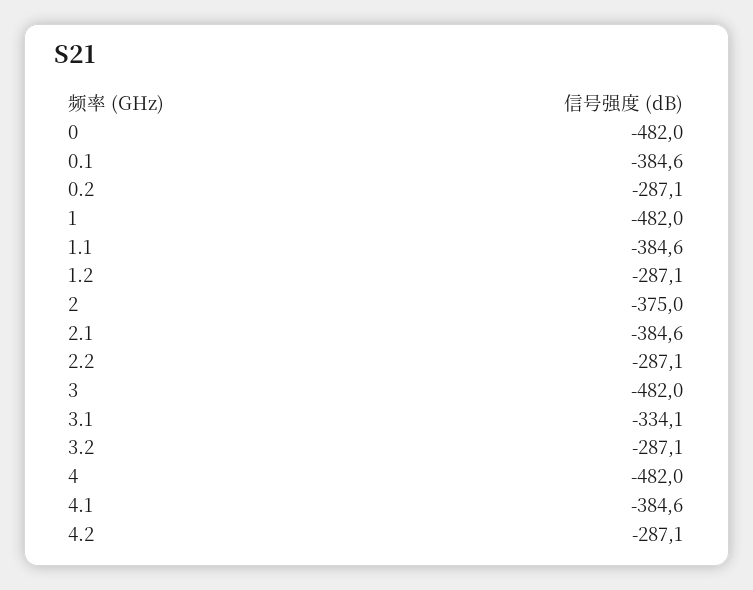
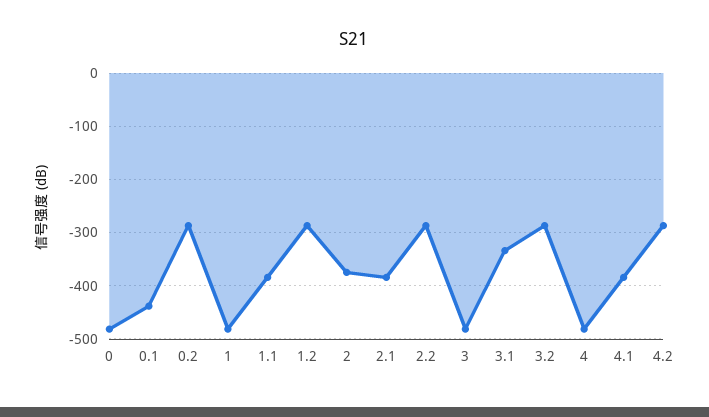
  {
    "0": -482,
-   "0.1": -384.6,
+   "0.1": -440,
    "0.2": -287.1,
    "1": -482,
    "1.1": -384.6,
    "1.2": -287.1,
    "2": -375,
    "2.1": -384.6,
    "2.2": -287.1,
    "3": -482,
    "3.1": -334.1,
    "3.2": -287.1,
    "4": -482,
    "4.1": -384.6,
    "4.2": -287.1
  }

